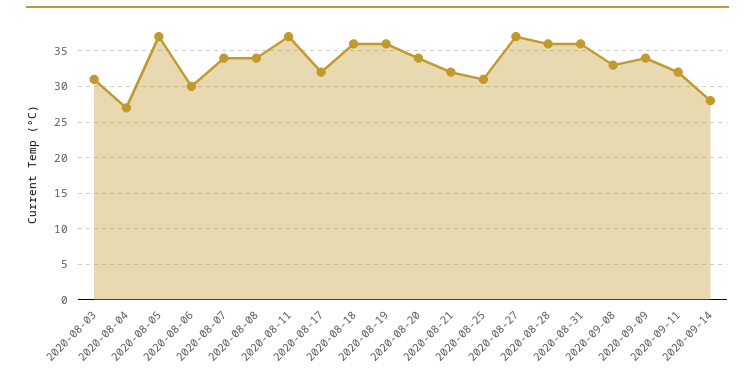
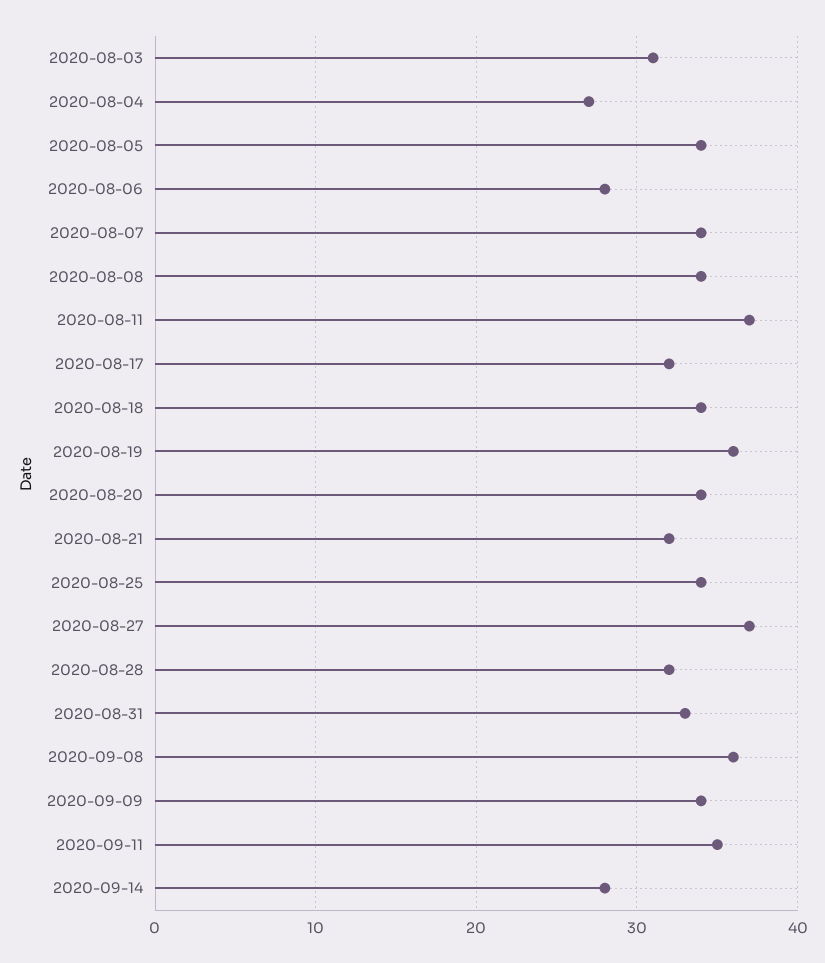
  {
    "2020-08-03": 31,
    "2020-08-04": 27,
-   "2020-08-05": 37,
+   "2020-08-05": 34,
-   "2020-08-06": 30,
+   "2020-08-06": 28,
    "2020-08-07": 34,
    "2020-08-08": 34,
    "2020-08-11": 37,
    "2020-08-17": 32,
-   "2020-08-18": 36,
+   "2020-08-18": 34,
    "2020-08-19": 36,
    "2020-08-20": 34,
    "2020-08-21": 32,
-   "2020-08-25": 31,
+   "2020-08-25": 34,
    "2020-08-27": 37,
-   "2020-08-28": 36,
+   "2020-08-28": 32,
-   "2020-08-31": 36,
+   "2020-08-31": 33,
-   "2020-09-08": 33,
+   "2020-09-08": 36,
    "2020-09-09": 34,
-   "2020-09-11": 32,
+   "2020-09-11": 35,
    "2020-09-14": 28
  }

